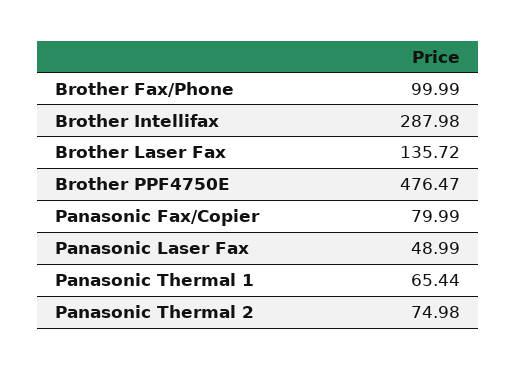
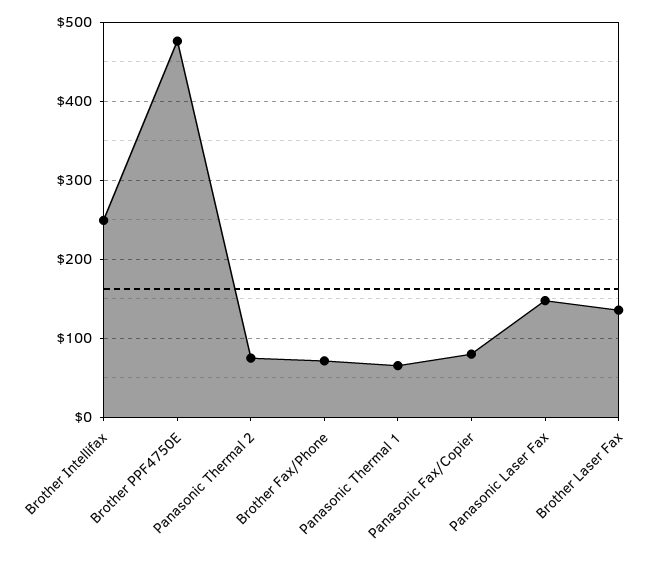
  {
-   "Brother Fax/Phone": 99.99,
+   "Brother Fax/Phone": 70,
-   "Brother Intellifax": 287.98,
+   "Brother Intellifax": 250,
    "Brother Laser Fax": 135.72,
    "Brother PPF4750E": 476.47,
    "Panasonic Fax/Copier": 79.99,
-   "Panasonic Laser Fax": 48.99,
+   "Panasonic Laser Fax": 150,
    "Panasonic Thermal 1": 65.44,
    "Panasonic Thermal 2": 74.98
  }

